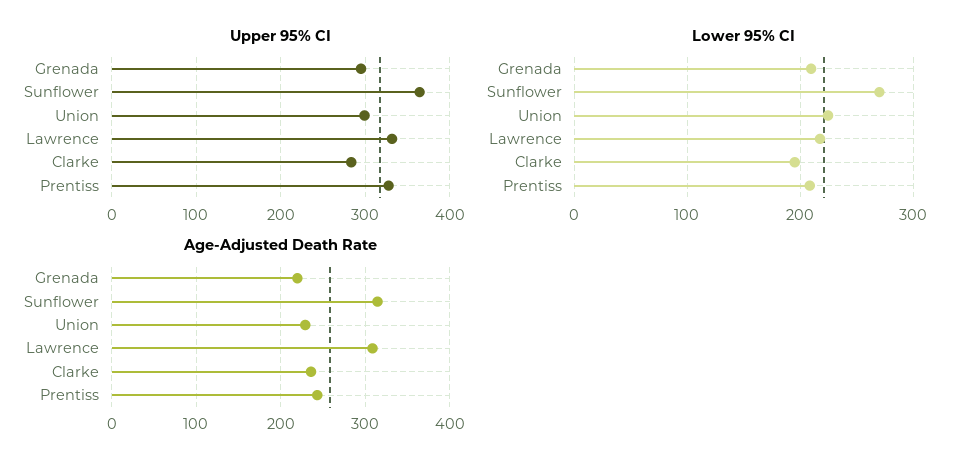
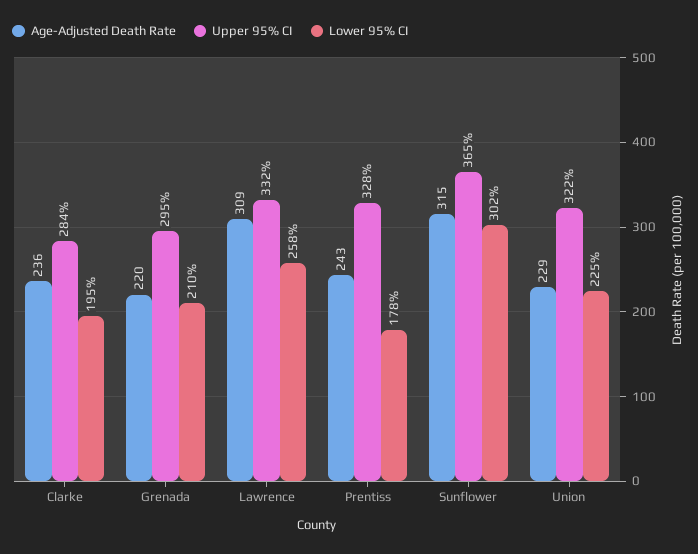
  {
    "Upper 95% CI": {
      "Grenada": 295,
      "Sunflower": 365,
-     "Union": 300,
+     "Union": 322,
      "Lawrence": 332,
      "Clarke": 284,
      "Prentiss": 328
    },
    "Lower 95% CI": {
      "Grenada": 210,
-     "Sunflower": 270,
+     "Sunflower": 302,
      "Union": 225,
-     "Lawrence": 220,
+     "Lawrence": 258,
      "Clarke": 195,
-     "Prentiss": 210
+     "Prentiss": 178
    },
    "Age-Adjusted Death Rate": {
      "Grenada": 220,
      "Sunflower": 315,
      "Union": 229,
      "Lawrence": 309,
      "Clarke": 236,
      "Prentiss": 243
    }
  }

